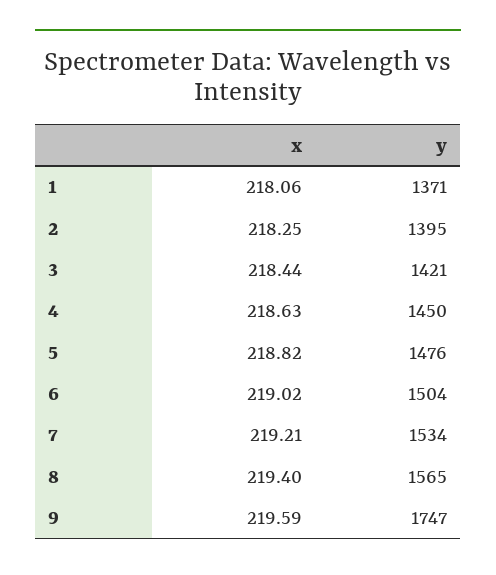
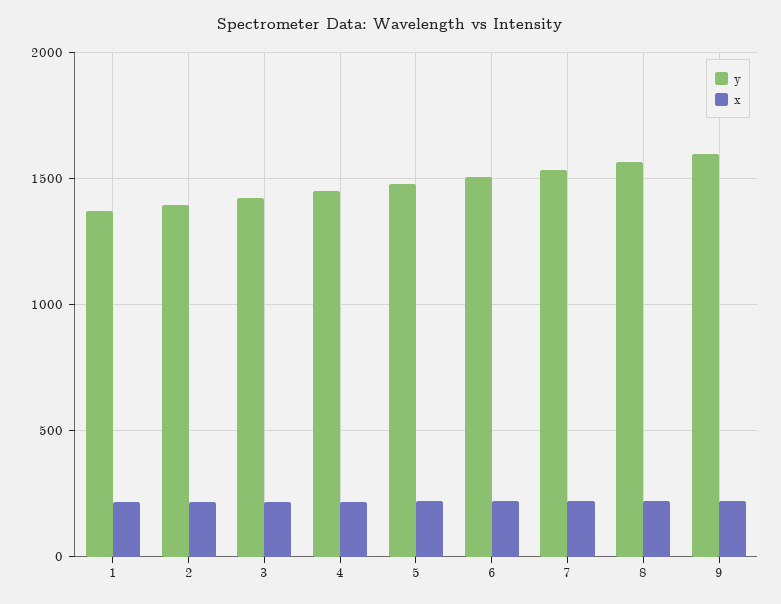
  {
    "x": {
      "1": 218.06,
      "2": 218.25,
      "3": 218.44,
      "4": 218.63,
      "5": 218.82,
      "6": 219.02,
      "7": 219.21,
      "8": 219.4,
      "9": 219.59
    },
    "y": {
      "1": 1371,
      "2": 1395,
      "3": 1421,
      "4": 1450,
      "5": 1476,
      "6": 1504,
      "7": 1534,
      "8": 1565,
-     "9": 1747
+     "9": 1600
    }
  }

